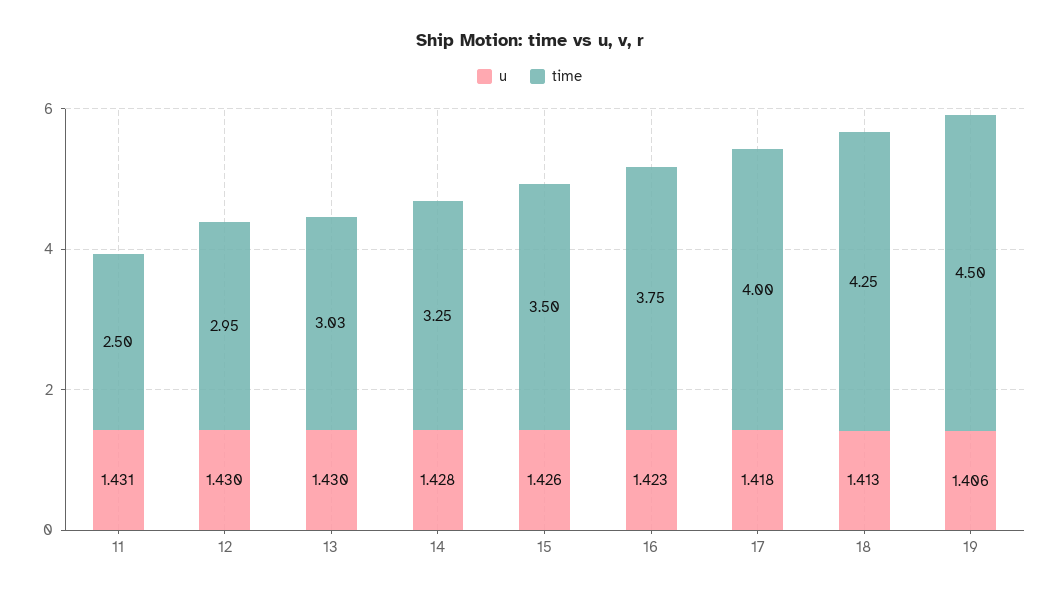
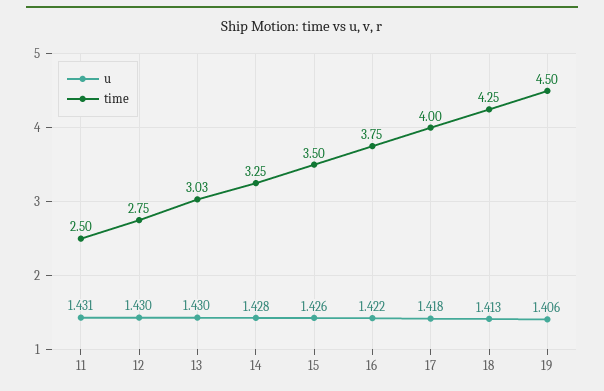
  {
    "u": {
      "11": 1.431,
      "12": 1.43,
      "13": 1.43,
      "14": 1.428,
      "15": 1.426,
-     "16": 1.423,
+     "16": 1.422,
      "17": 1.418,
      "18": 1.413,
      "19": 1.406
    },
    "time": {
      "11": 2.5,
-     "12": 2.95,
+     "12": 2.75,
      "13": 3.03,
      "14": 3.25,
      "15": 3.5,
      "16": 3.75,
      "17": 4,
      "18": 4.25,
      "19": 4.5
    }
  }

